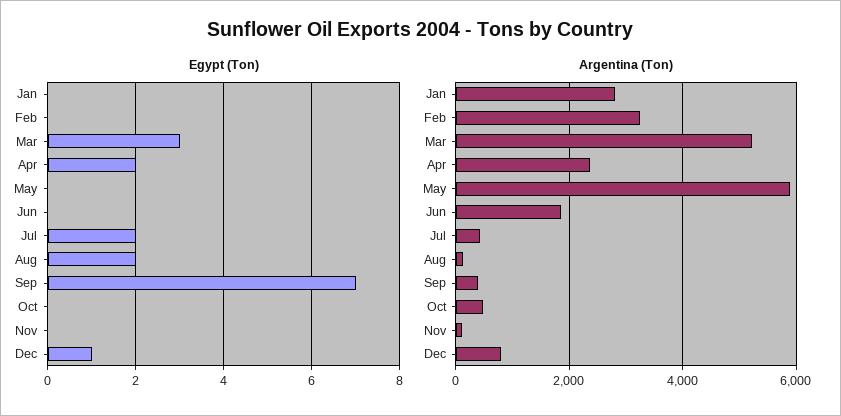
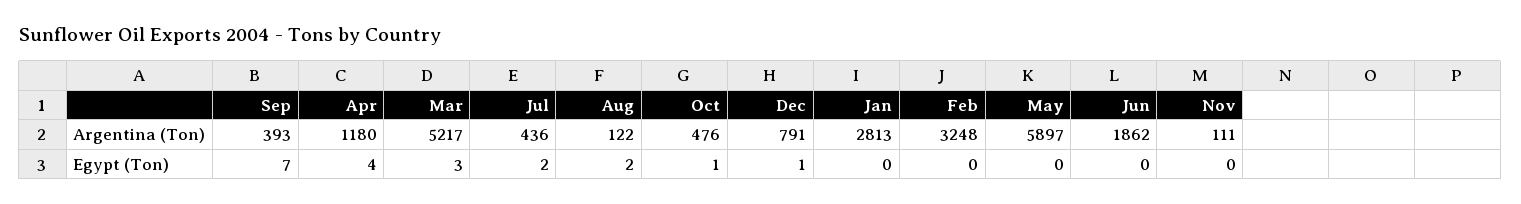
  {
    "Egypt (Ton)": {
      "Jan": 0,
      "Feb": 0,
      "Mar": 3,
-     "Apr": 2,
+     "Apr": 4,
      "May": 0,
      "Jun": 0,
      "Jul": 2,
      "Aug": 2,
      "Sep": 7,
-     "Oct": 0,
+     "Oct": 1,
      "Nov": 0,
      "Dec": 1
    },
    "Argentina (Ton)": {
      "Jan": 2813,
      "Feb": 3248,
      "Mar": 5217,
-     "Apr": 2400,
+     "Apr": 1180,
      "May": 5897,
      "Jun": 1862,
      "Jul": 436,
      "Aug": 122,
      "Sep": 393,
      "Oct": 476,
      "Nov": 111,
      "Dec": 791
    }
  }

